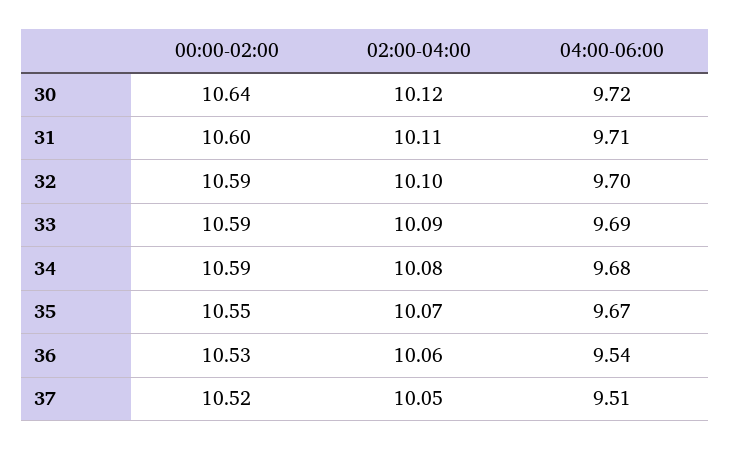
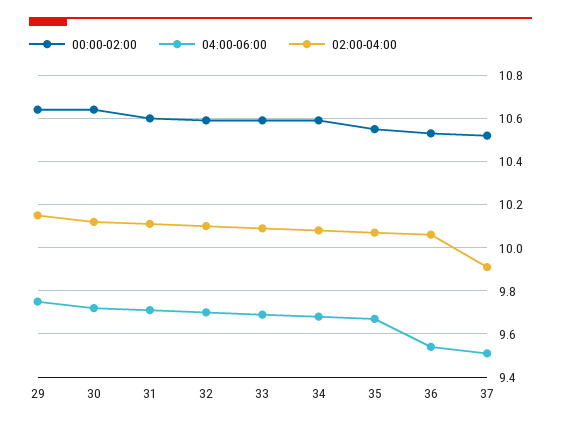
  {
    "00:00-02:00": {
      "30": 10.64,
      "31": 10.6,
      "32": 10.59,
      "33": 10.59,
      "34": 10.59,
      "35": 10.55,
      "36": 10.53,
-     "37": 10.52
+     "37": 10.52,
+     "29": 10.65
    },
    "02:00-04:00": {
      "30": 10.12,
      "31": 10.11,
      "32": 10.1,
      "33": 10.09,
      "34": 10.08,
      "35": 10.07,
      "36": 10.06,
-     "37": 10.05
+     "37": 9.9,
+     "29": 10.15
    },
    "04:00-06:00": {
      "30": 9.72,
      "31": 9.71,
      "32": 9.7,
      "33": 9.69,
      "34": 9.68,
      "35": 9.67,
      "36": 9.54,
-     "37": 9.51
+     "37": 9.51,
+     "29": 9.75
    }
  }

